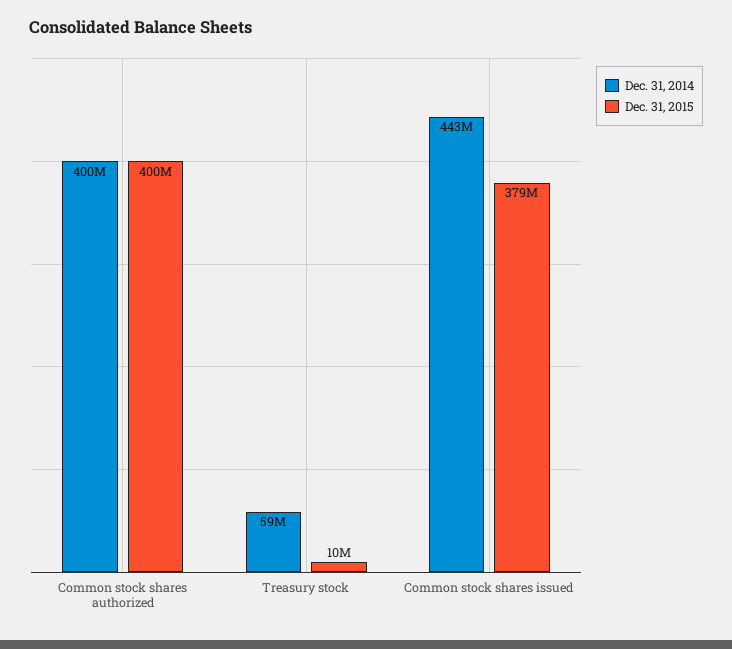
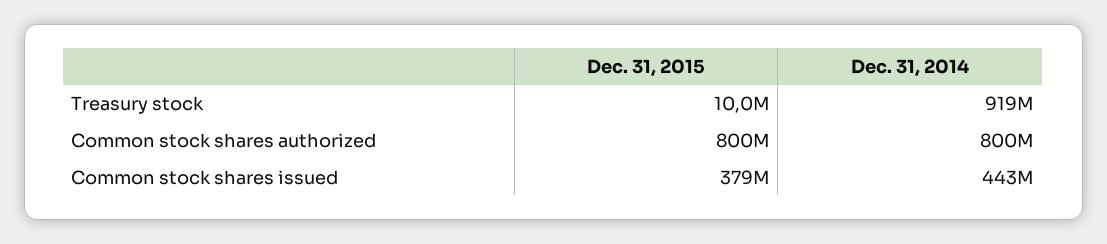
  {
    "Dec. 31, 2014": {
-     "Common stock shares authorized": 400000000,
+     "Common stock shares authorized": 800000000,
-     "Treasury stock": 59000000,
+     "Treasury stock": 919000000,
      "Common stock shares issued": 443000000
    },
    "Dec. 31, 2015": {
-     "Common stock shares authorized": 400000000,
+     "Common stock shares authorized": 800000000,
      "Treasury stock": 10000000,
      "Common stock shares issued": 379000000
    }
  }

